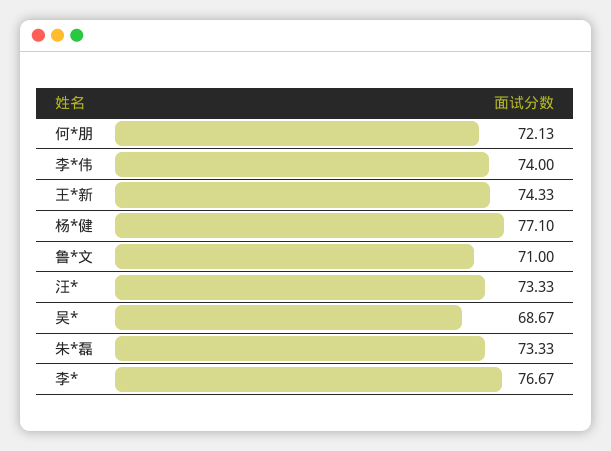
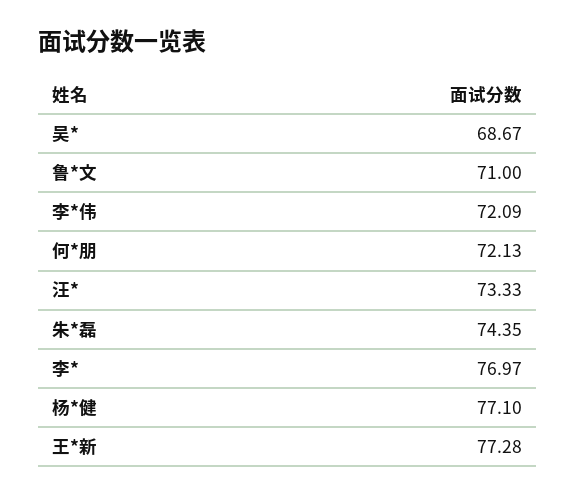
  {
    "何*朋": 72.13,
-   "李*伟": 74,
+   "李*伟": 72.09,
-   "王*新": 74.33,
+   "王*新": 77.28,
    "杨*健": 77.1,
    "鲁*文": 71,
    "汪*": 73.33,
    "吴*": 68.67,
-   "朱*磊": 73.33,
+   "朱*磊": 74.35,
-   "李*": 76.67
+   "李*": 76.97
  }

